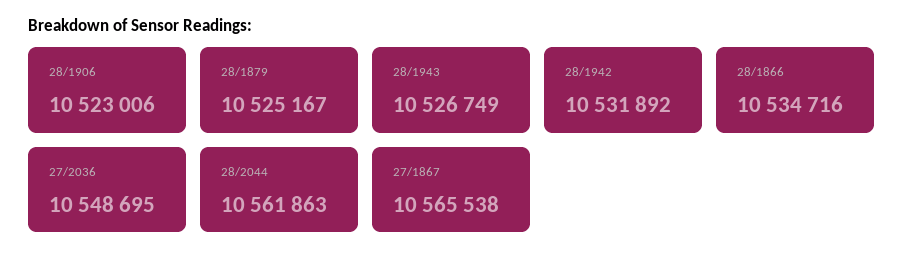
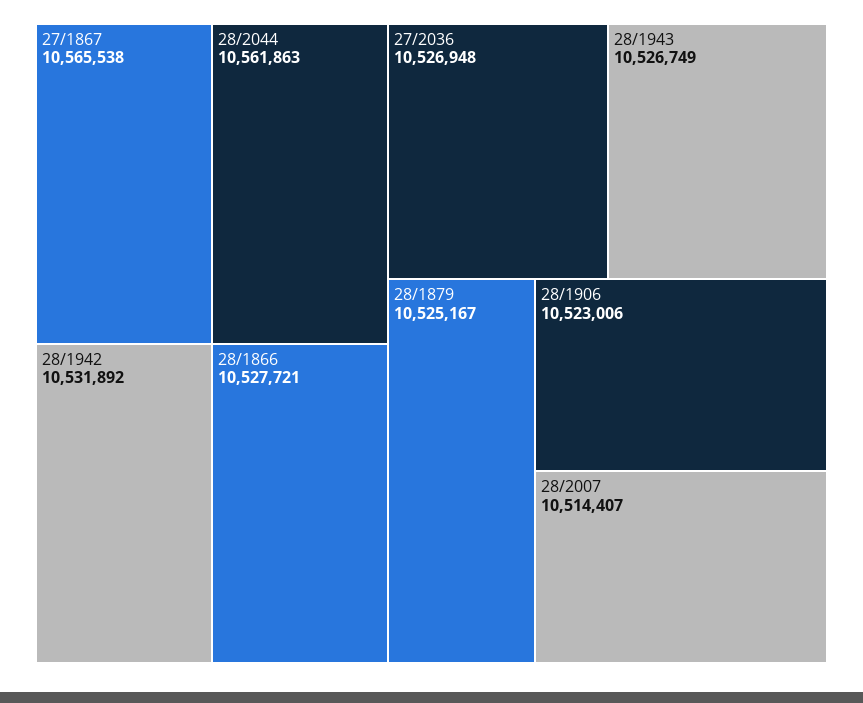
  {
    "28/1906": 10523006,
    "28/1879": 10525167,
    "28/1943": 10526749,
    "28/1942": 10531892,
-   "28/1866": 10534716,
+   "28/1866": 10527721,
-   "27/2036": 10548695,
+   "27/2036": 10526948,
    "28/2044": 10561863,
-   "27/1867": 10565538
+   "27/1867": 10565538,
+   "28/2007": 10514407
  }

